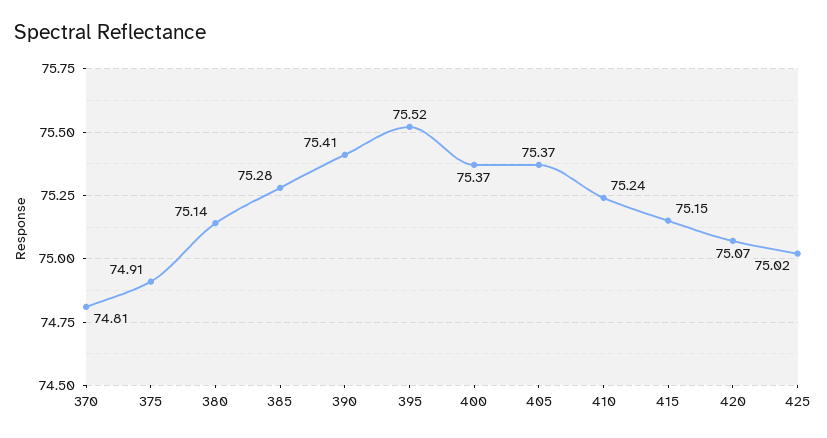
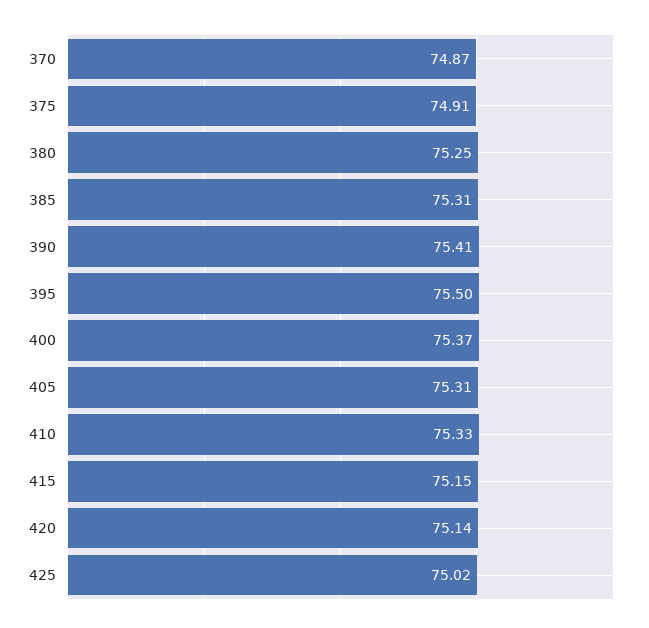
  {
-   "370": 74.81,
+   "370": 74.87,
    "375": 74.91,
-   "380": 75.14,
+   "380": 75.25,
-   "385": 75.28,
+   "385": 75.31,
    "390": 75.41,
-   "395": 75.52,
+   "395": 75.5,
    "400": 75.37,
-   "405": 75.37,
+   "405": 75.31,
-   "410": 75.24,
+   "410": 75.33,
    "415": 75.15,
-   "420": 75.07,
+   "420": 75.14,
    "425": 75.02
  }

